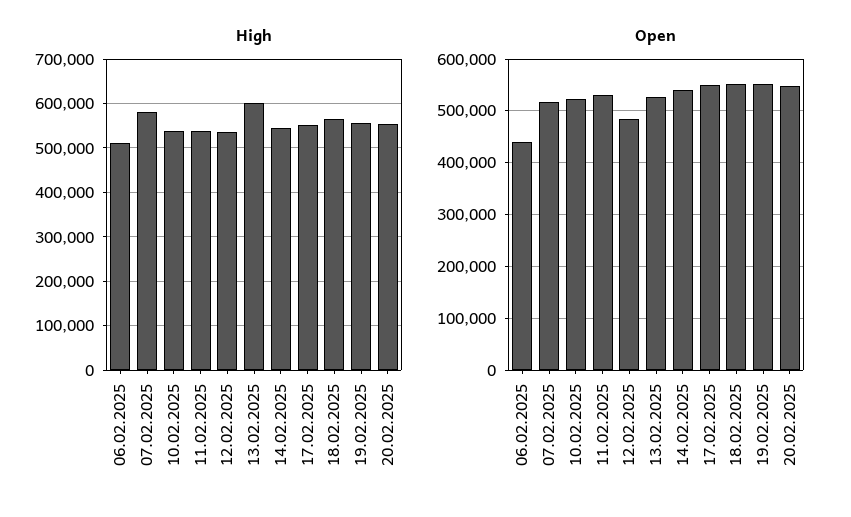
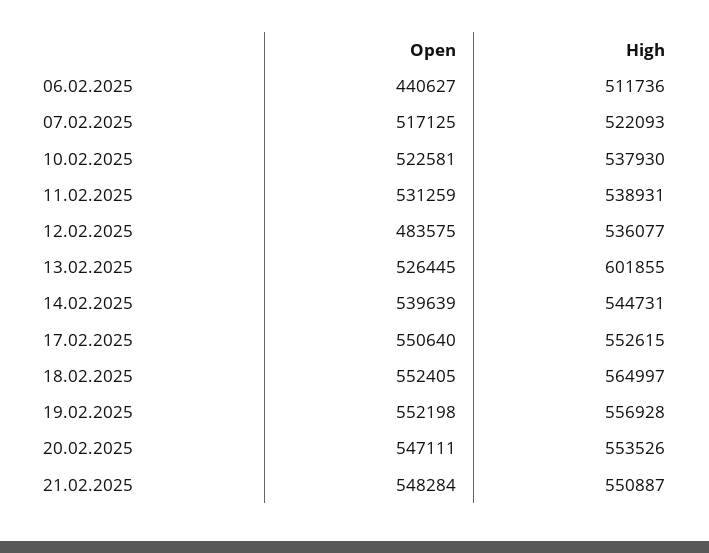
  {
    "High": {
      "06.02.2025": 511736,
-     "07.02.2025": 580000,
+     "07.02.2025": 522093,
      "10.02.2025": 537930,
      "11.02.2025": 538931,
      "12.02.2025": 536077,
      "13.02.2025": 601855,
      "14.02.2025": 544731,
      "17.02.2025": 552615,
      "18.02.2025": 564997,
      "19.02.2025": 556928,
-     "20.02.2025": 553526
+     "20.02.2025": 553526,
+     "21.02.2025": 550887
    },
    "Open": {
      "06.02.2025": 440627,
      "07.02.2025": 517125,
      "10.02.2025": 522581,
      "11.02.2025": 531259,
      "12.02.2025": 483575,
      "13.02.2025": 526445,
      "14.02.2025": 539639,
      "17.02.2025": 550640,
      "18.02.2025": 552405,
      "19.02.2025": 552198,
-     "20.02.2025": 547111
+     "20.02.2025": 547111,
+     "21.02.2025": 548284
    }
  }

